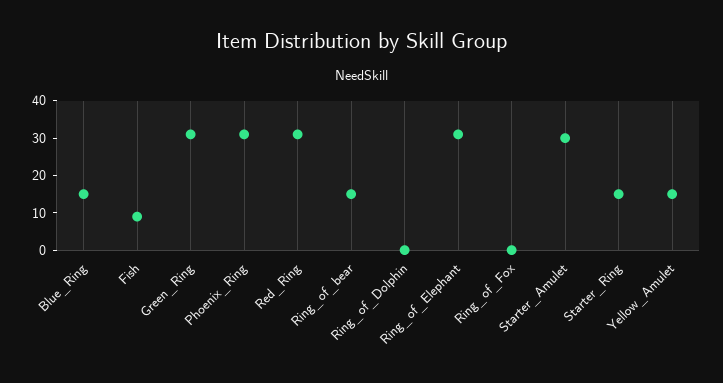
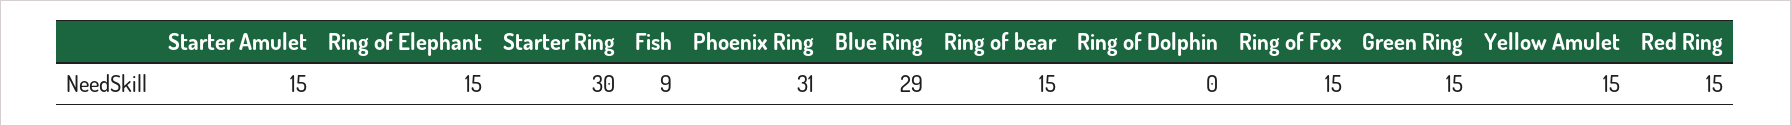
  {
-   "Blue_Ring": 15,
+   "Blue_Ring": 29,
    "Fish": 9,
-   "Green_Ring": 30,
+   "Green_Ring": 15,
    "Phoenix_Ring": 31,
-   "Red_Ring": 30,
+   "Red_Ring": 15,
    "Ring_of_bear": 15,
    "Ring_of_Dolphin": 0,
-   "Ring_of_Elephant": 30,
+   "Ring_of_Elephant": 15,
-   "Ring_of_Fox": 0,
+   "Ring_of_Fox": 15,
-   "Starter_Amulet": 30,
+   "Starter_Amulet": 15,
-   "Starter_Ring": 15,
+   "Starter_Ring": 30,
    "Yellow_Amulet": 15
  }

